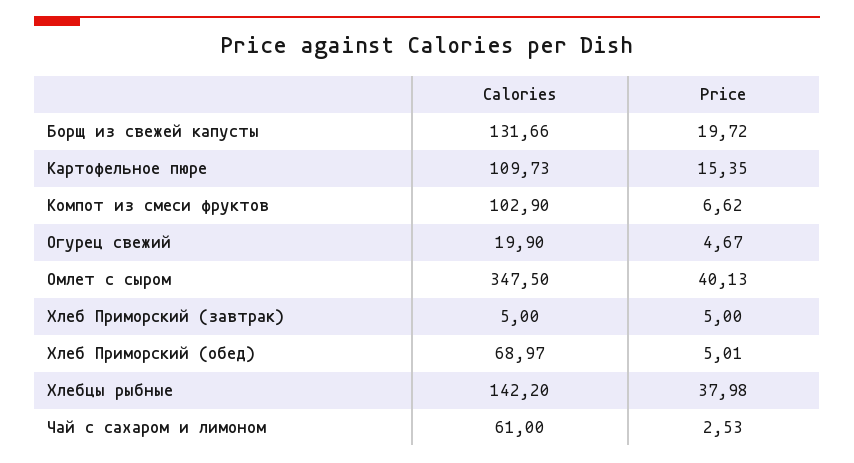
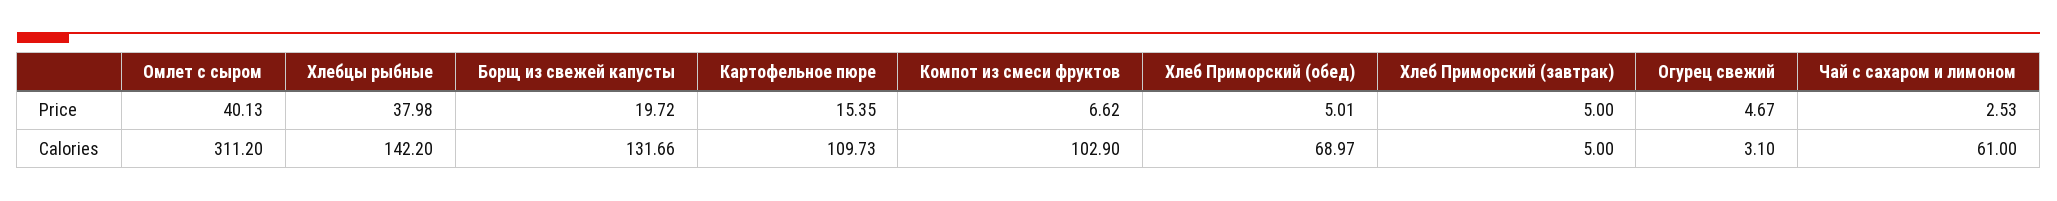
  {
    "Calories": {
      "Борщ из свежей капусты": 131.66,
      "Картофельное пюре": 109.73,
      "Компот из смеси фруктов": 102.9,
-     "Огурец свежий": 19.9,
+     "Огурец свежий": 3.1,
-     "Омлет с сыром": 347.5,
+     "Омлет с сыром": 311.2,
      "Хлеб Приморский (завтрак)": 5,
      "Хлеб Приморский (обед)": 68.97,
      "Хлебцы рыбные": 142.2,
      "Чай с сахаром и лимоном": 61
    },
    "Price": {
      "Борщ из свежей капусты": 19.72,
      "Картофельное пюре": 15.35,
      "Компот из смеси фруктов": 6.62,
      "Огурец свежий": 4.67,
      "Омлет с сыром": 40.13,
      "Хлеб Приморский (завтрак)": 5,
      "Хлеб Приморский (обед)": 5.01,
      "Хлебцы рыбные": 37.98,
      "Чай с сахаром и лимоном": 2.53
    }
  }

